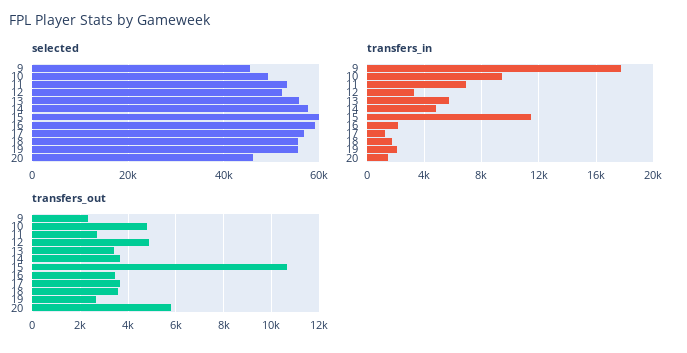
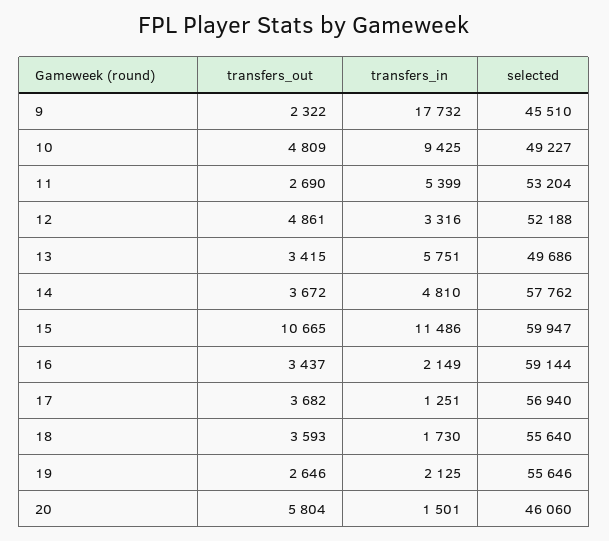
  {
    "selected": {
      "9": 45510,
      "10": 49227,
      "11": 53204,
      "12": 52188,
-     "13": 56000,
+     "13": 49686,
      "14": 57762,
      "15": 59947,
      "16": 59144,
      "17": 56940,
      "18": 55640,
      "19": 55646,
      "20": 46060
    },
    "transfers_in": {
      "9": 17732,
      "10": 9425,
-     "11": 7000,
+     "11": 5399,
      "12": 3316,
      "13": 5751,
      "14": 4810,
      "15": 11486,
      "16": 2149,
      "17": 1251,
      "18": 1730,
      "19": 2125,
      "20": 1501
    },
    "transfers_out": {
      "9": 2322,
      "10": 4809,
      "11": 2690,
      "12": 4861,
      "13": 3415,
      "14": 3672,
      "15": 10665,
      "16": 3437,
      "17": 3682,
      "18": 3593,
      "19": 2646,
      "20": 5804
    }
  }

